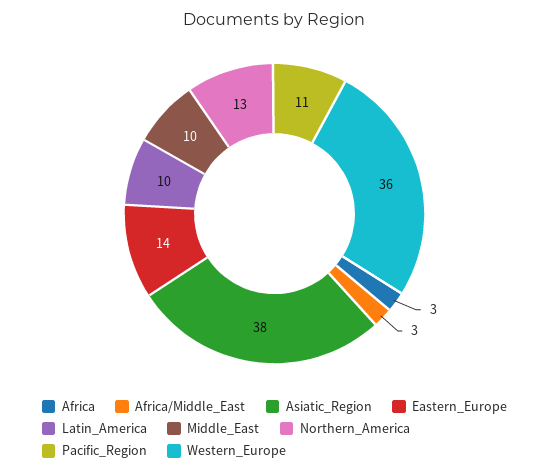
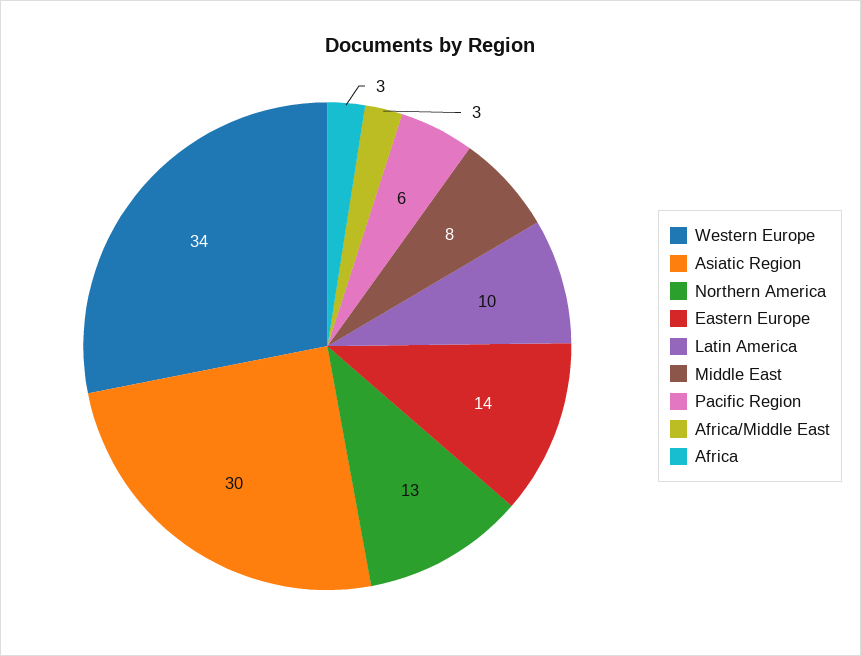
  {
    "Africa": 3,
    "Africa/Middle_East": 3,
-   "Asiatic_Region": 38,
+   "Asiatic_Region": 30,
    "Eastern_Europe": 14,
    "Latin_America": 10,
-   "Middle_East": 10,
+   "Middle_East": 8,
    "Northern_America": 13,
-   "Pacific_Region": 11,
+   "Pacific_Region": 6,
-   "Western_Europe": 36
+   "Western_Europe": 34
  }

